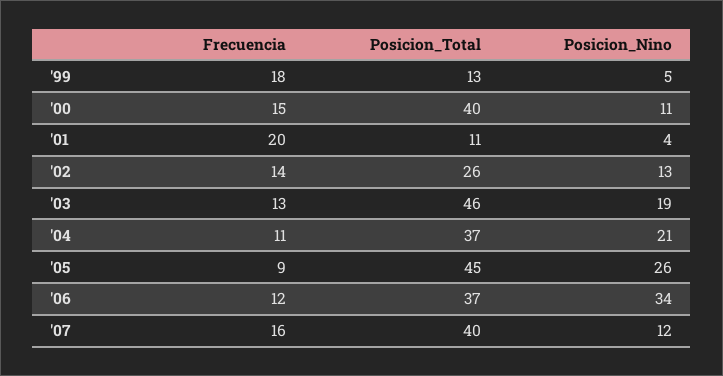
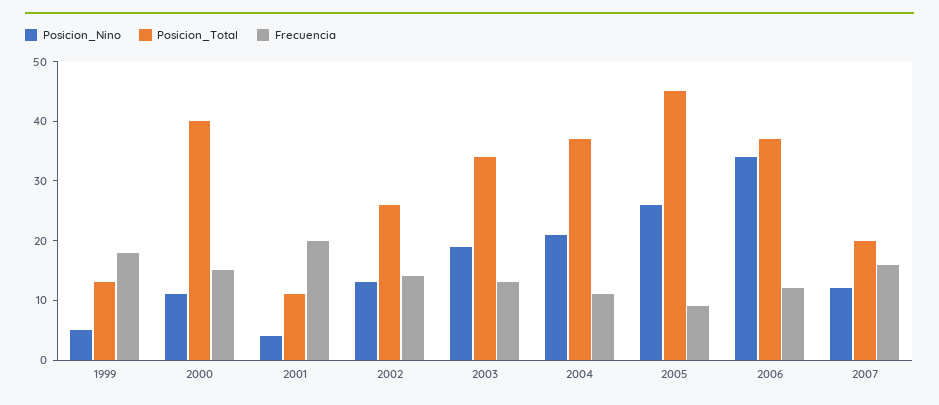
  {
    "Frecuencia": {
      "'99": 18,
      "'00": 15,
      "'01": 20,
      "'02": 14,
      "'03": 13,
      "'04": 11,
      "'05": 9,
      "'06": 12,
      "'07": 16
    },
    "Posicion_Total": {
      "'99": 13,
      "'00": 40,
      "'01": 11,
      "'02": 26,
-     "'03": 46,
+     "'03": 35,
      "'04": 37,
      "'05": 45,
      "'06": 37,
-     "'07": 40
+     "'07": 20
    },
    "Posicion_Nino": {
      "'99": 5,
      "'00": 11,
      "'01": 4,
      "'02": 13,
      "'03": 19,
      "'04": 21,
      "'05": 26,
      "'06": 34,
      "'07": 12
    }
  }

